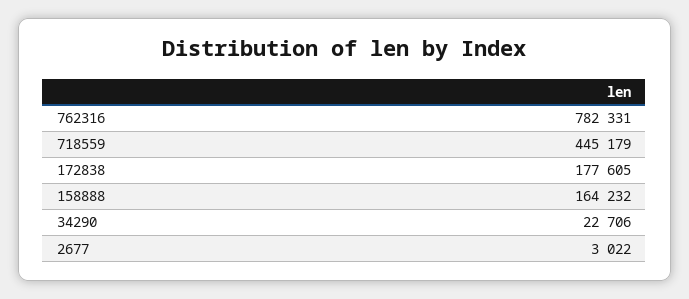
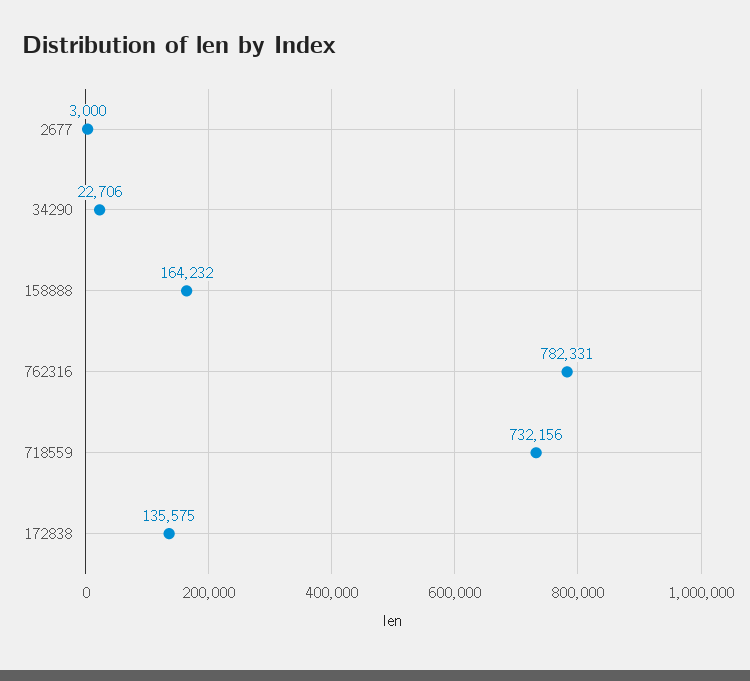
  {
    "762316": 782331,
-   "718559": 445179,
+   "718559": 732156,
-   "172838": 177605,
+   "172838": 135575,
    "158888": 164232,
    "34290": 22706,
-   "2677": 3022
+   "2677": 3000
  }

